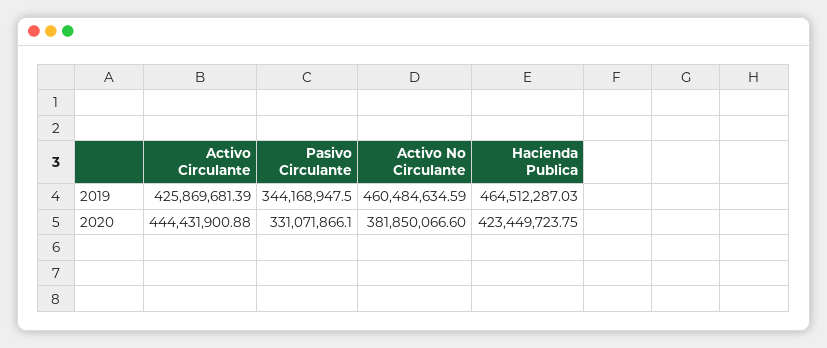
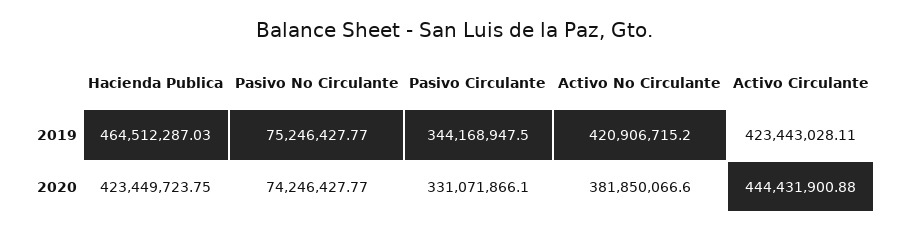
  {
    "Activo Circulante": {
-     "2019": 425869681.39,
+     "2019": 423443028.11,
      "2020": 444431900.88
    },
    "Pasivo Circulante": {
      "2019": 344168947.5,
      "2020": 331071866.1
    },
    "Activo No Circulante": {
-     "2019": 460484634.59,
+     "2019": 420906715.2,
      "2020": 381850066.6
    },
    "Hacienda Publica": {
      "2019": 464512287.03,
      "2020": 423449723.75
-   }
+   },
+   "Pasivo No Circulante": {
+     "2019": 75246427.77,
+     "2020": 74246427.77
+   }
  }

